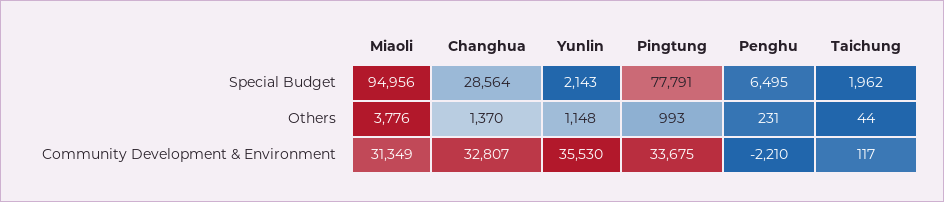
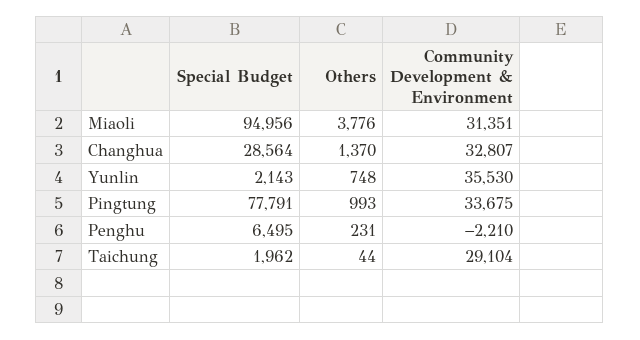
  {
    "Miaoli": {
      "Special Budget": 94956,
      "Others": 3776,
-     "Community Development & Environment": 31349
+     "Community Development & Environment": 31351
    },
    "Changhua": {
      "Special Budget": 28564,
      "Others": 1370,
      "Community Development & Environment": 32807
    },
    "Yunlin": {
      "Special Budget": 2143,
-     "Others": 1148,
+     "Others": 748,
      "Community Development & Environment": 35530
    },
    "Pingtung": {
      "Special Budget": 77791,
      "Others": 993,
      "Community Development & Environment": 33675
    },
    "Penghu": {
      "Special Budget": 6495,
      "Others": 231,
      "Community Development & Environment": -2210
    },
    "Taichung": {
      "Special Budget": 1962,
      "Others": 44,
-     "Community Development & Environment": 117
+     "Community Development & Environment": 29104
    }
  }

